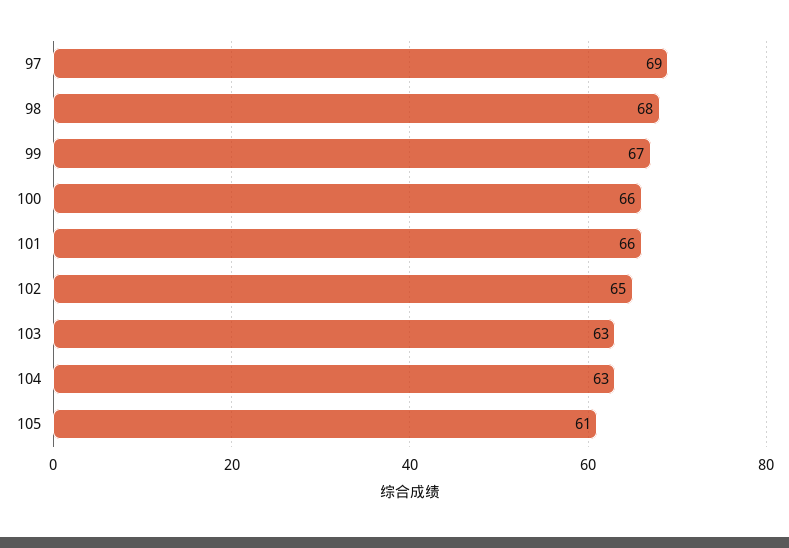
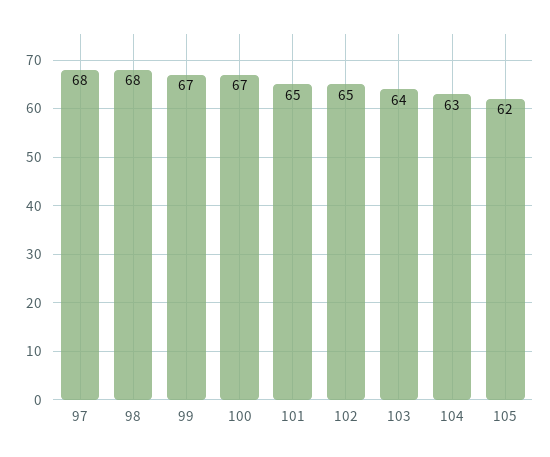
  {
-   "97": 69,
+   "97": 68,
    "98": 68,
    "99": 67,
-   "100": 66,
+   "100": 67,
-   "101": 66,
+   "101": 65,
    "102": 65,
-   "103": 63,
+   "103": 64,
    "104": 63,
-   "105": 61
+   "105": 62
  }

